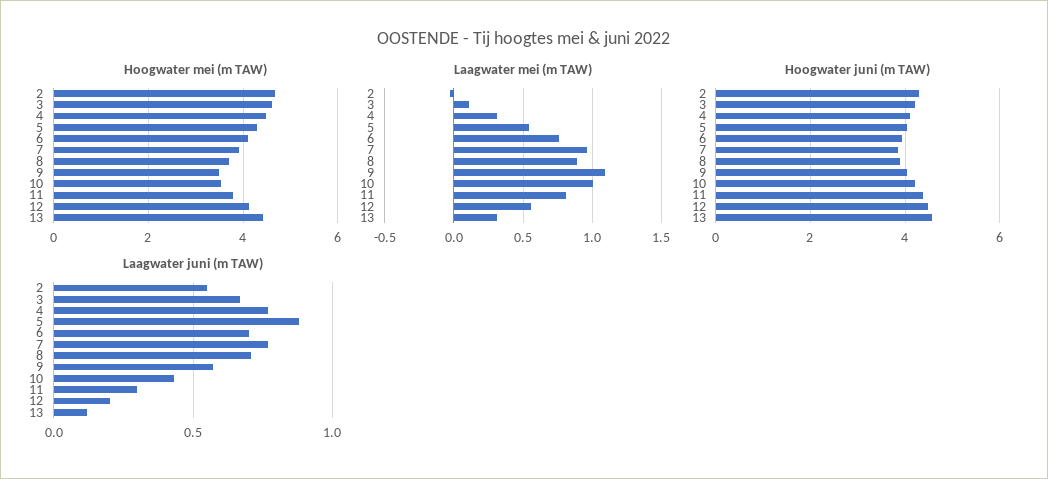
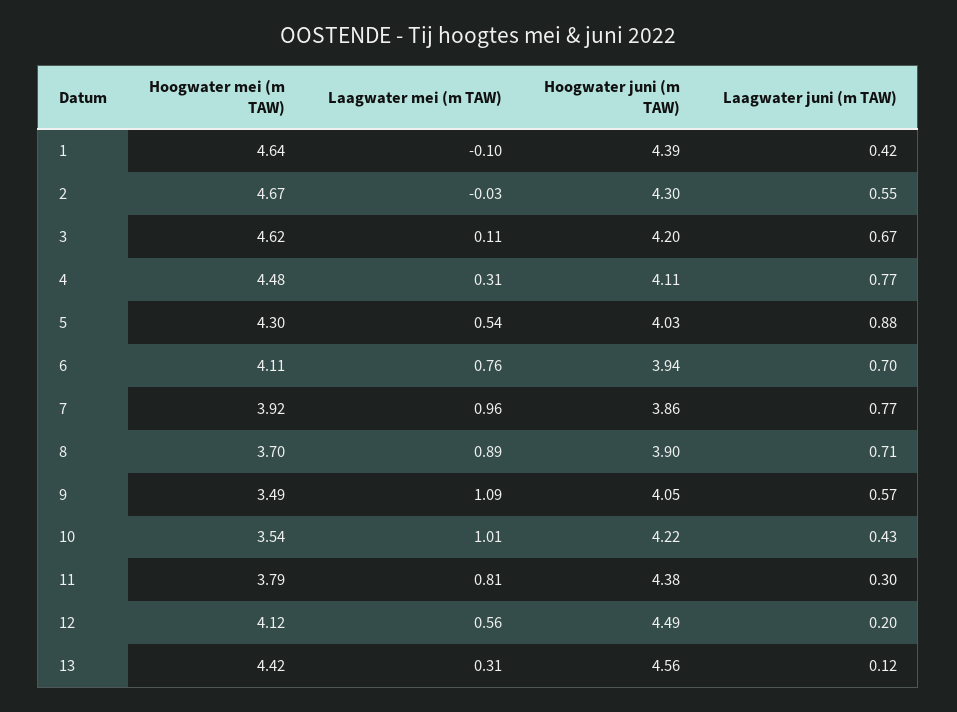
  {
    "Hoogwater mei (m TAW)": {
      "2": 4.67,
      "3": 4.62,
      "4": 4.48,
      "5": 4.3,
      "6": 4.11,
      "7": 3.92,
      "8": 3.7,
      "9": 3.49,
      "10": 3.54,
      "11": 3.79,
      "12": 4.12,
-     "13": 4.42
+     "13": 4.42,
+     "1": 4.64
    },
    "Laagwater mei (m TAW)": {
      "2": -0.03,
      "3": 0.11,
      "4": 0.31,
      "5": 0.54,
      "6": 0.76,
      "7": 0.96,
      "8": 0.89,
      "9": 1.09,
      "10": 1.01,
      "11": 0.81,
      "12": 0.56,
-     "13": 0.31
+     "13": 0.31,
+     "1": -0.1
    },
    "Hoogwater juni (m TAW)": {
      "2": 4.3,
      "3": 4.2,
      "4": 4.11,
      "5": 4.03,
      "6": 3.94,
      "7": 3.86,
      "8": 3.9,
      "9": 4.05,
      "10": 4.22,
      "11": 4.38,
      "12": 4.49,
-     "13": 4.56
+     "13": 4.56,
+     "1": 4.39
    },
    "Laagwater juni (m TAW)": {
      "2": 0.55,
      "3": 0.67,
      "4": 0.77,
      "5": 0.88,
      "6": 0.7,
      "7": 0.77,
      "8": 0.71,
      "9": 0.57,
      "10": 0.43,
      "11": 0.3,
      "12": 0.2,
-     "13": 0.12
+     "13": 0.12,
+     "1": 0.42
    }
  }

